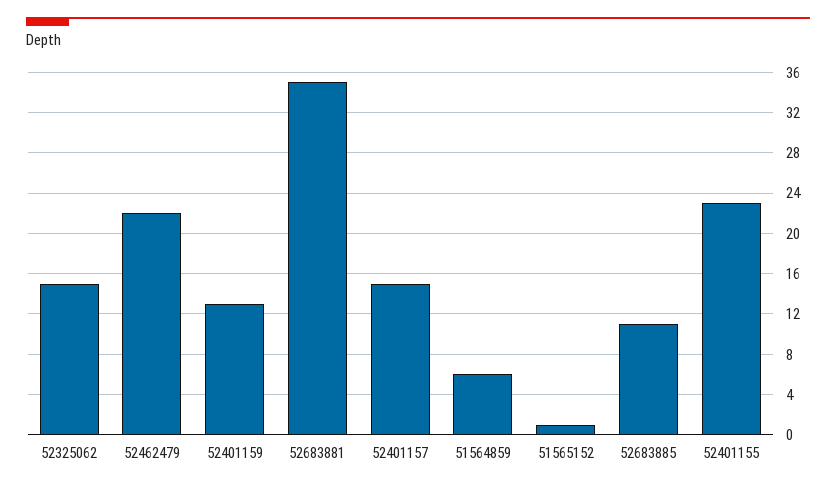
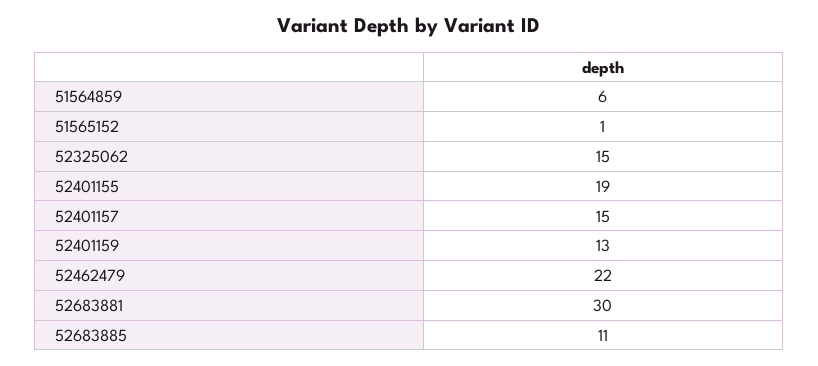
  {
    "52325062": 15,
    "52462479": 22,
    "52401159": 13,
-   "52683881": 35,
+   "52683881": 30,
    "52401157": 15,
    "51564859": 6,
    "51565152": 1,
    "52683885": 11,
-   "52401155": 23
+   "52401155": 19
  }

